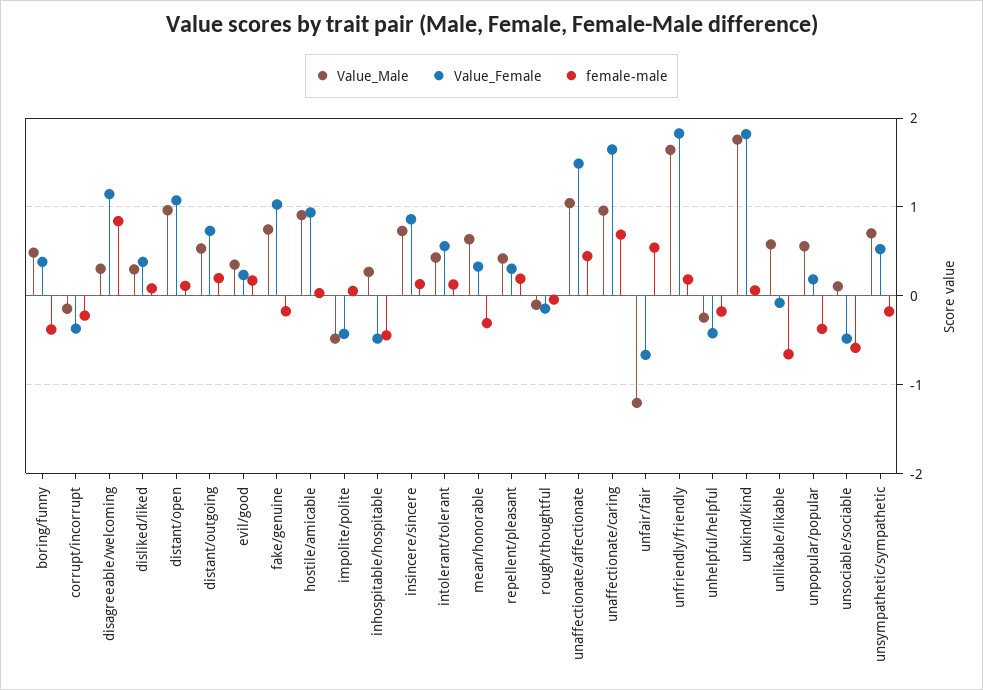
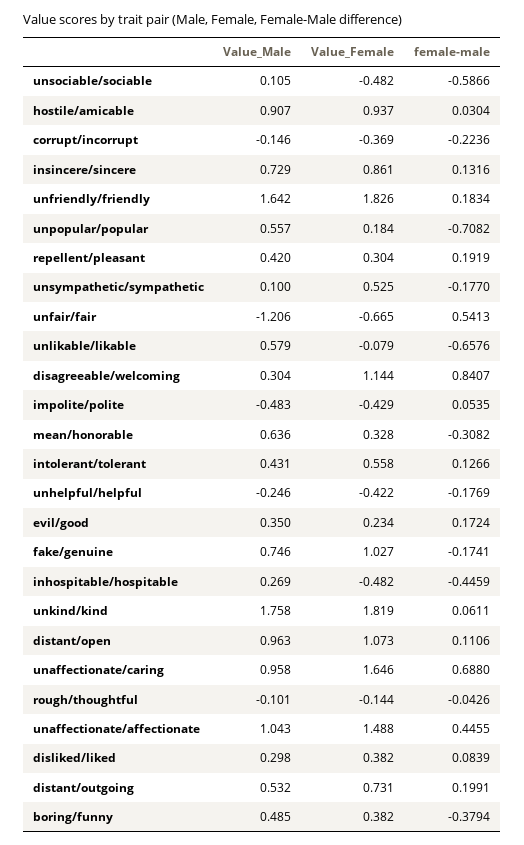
  {
    "Value_Male": {
      "boring/funny": 0.485,
      "corrupt/incorrupt": -0.146,
      "disagreeable/welcoming": 0.304,
      "disliked/liked": 0.298,
      "distant/open": 0.963,
      "distant/outgoing": 0.532,
      "evil/good": 0.35,
      "fake/genuine": 0.746,
      "hostile/amicable": 0.907,
      "impolite/polite": -0.483,
      "inhospitable/hospitable": 0.269,
      "insincere/sincere": 0.729,
      "intolerant/tolerant": 0.431,
      "mean/honorable": 0.636,
      "repellent/pleasant": 0.42,
      "rough/thoughtful": -0.101,
      "unaffectionate/affectionate": 1.043,
      "unaffectionate/caring": 0.958,
      "unfair/fair": -1.206,
      "unfriendly/friendly": 1.642,
      "unhelpful/helpful": -0.246,
      "unkind/kind": 1.758,
      "unlikable/likable": 0.579,
      "unpopular/popular": 0.557,
      "unsociable/sociable": 0.105,
-     "unsympathetic/sympathetic": 0.7
+     "unsympathetic/sympathetic": 0.1
    },
    "Value_Female": {
      "boring/funny": 0.382,
      "corrupt/incorrupt": -0.369,
      "disagreeable/welcoming": 1.144,
      "disliked/liked": 0.382,
      "distant/open": 1.073,
      "distant/outgoing": 0.731,
      "evil/good": 0.234,
      "fake/genuine": 1.027,
      "hostile/amicable": 0.937,
      "impolite/polite": -0.429,
      "inhospitable/hospitable": -0.482,
      "insincere/sincere": 0.861,
      "intolerant/tolerant": 0.558,
      "mean/honorable": 0.328,
      "repellent/pleasant": 0.304,
      "rough/thoughtful": -0.144,
      "unaffectionate/affectionate": 1.488,
      "unaffectionate/caring": 1.646,
      "unfair/fair": -0.665,
      "unfriendly/friendly": 1.826,
      "unhelpful/helpful": -0.422,
      "unkind/kind": 1.819,
      "unlikable/likable": -0.079,
      "unpopular/popular": 0.184,
      "unsociable/sociable": -0.482,
      "unsympathetic/sympathetic": 0.525
    },
    "female-male": {
      "boring/funny": -0.3794,
      "corrupt/incorrupt": -0.2236,
      "disagreeable/welcoming": 0.8407,
      "disliked/liked": 0.0839,
      "distant/open": 0.1106,
      "distant/outgoing": 0.1991,
      "evil/good": 0.1724,
      "fake/genuine": -0.1741,
      "hostile/amicable": 0.0304,
      "impolite/polite": 0.0535,
      "inhospitable/hospitable": -0.4459,
      "insincere/sincere": 0.1316,
      "intolerant/tolerant": 0.1266,
      "mean/honorable": -0.3082,
      "repellent/pleasant": 0.1919,
      "rough/thoughtful": -0.0426,
      "unaffectionate/affectionate": 0.4455,
      "unaffectionate/caring": 0.688,
      "unfair/fair": 0.5413,
      "unfriendly/friendly": 0.1834,
      "unhelpful/helpful": -0.1769,
      "unkind/kind": 0.0611,
      "unlikable/likable": -0.6576,
-     "unpopular/popular": -0.4,
+     "unpopular/popular": -0.7082,
      "unsociable/sociable": -0.5866,
      "unsympathetic/sympathetic": -0.177
    }
  }

